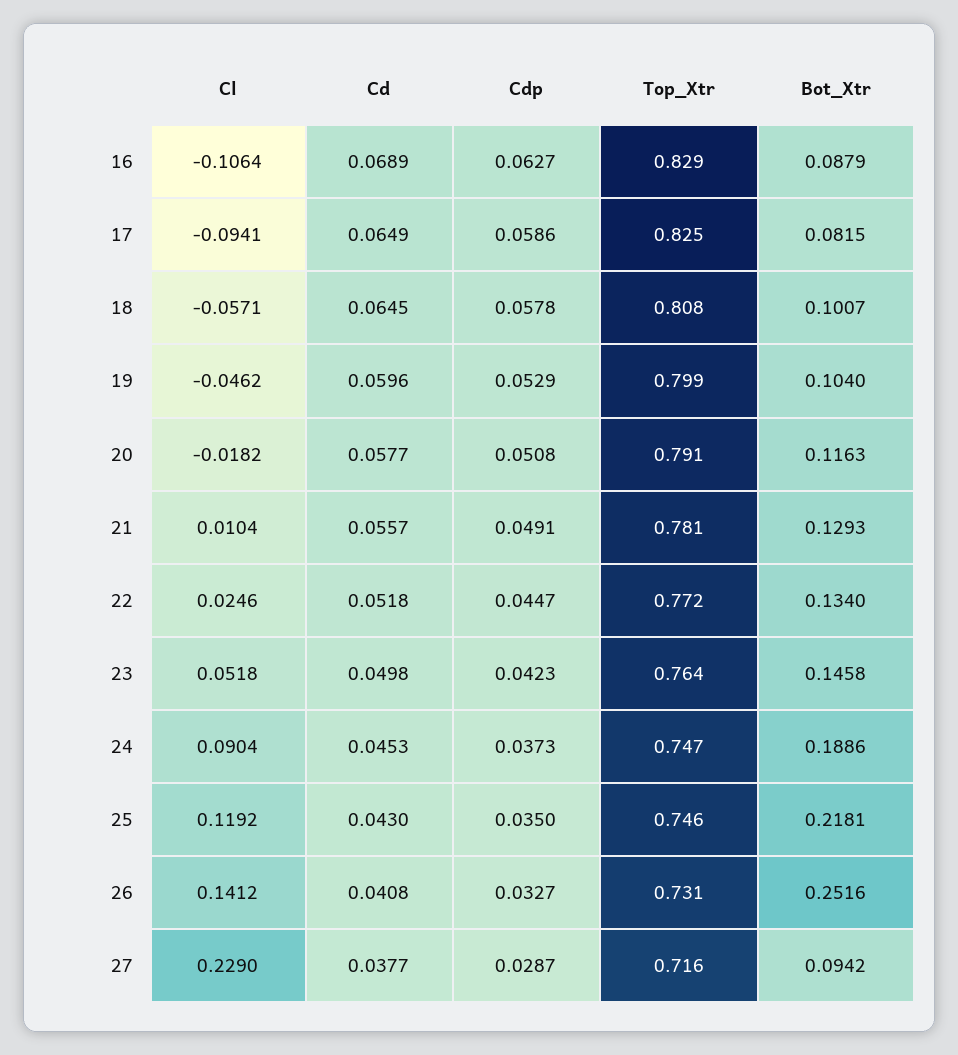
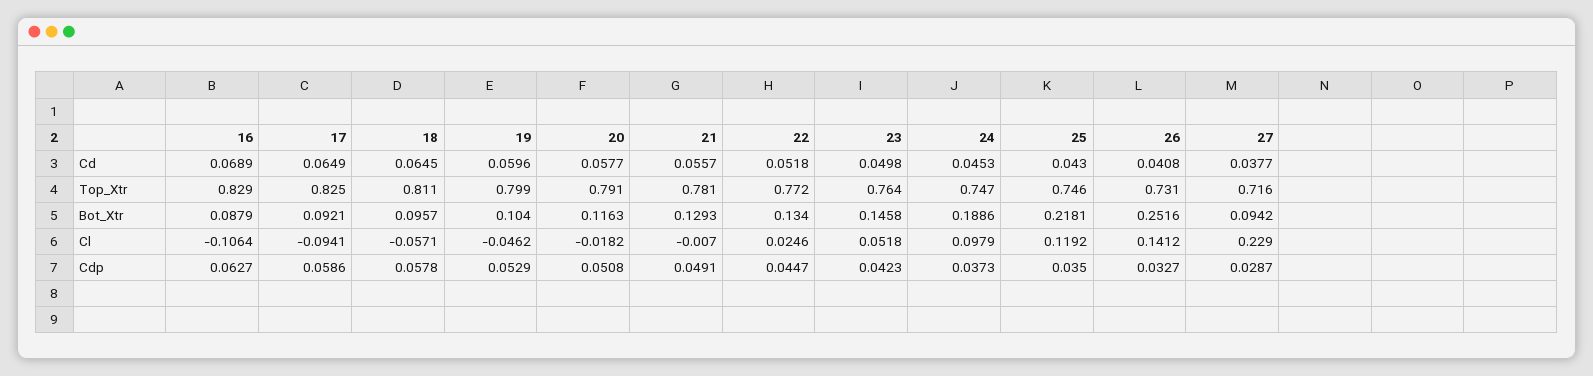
  {
    "Cl": {
      "16": -0.1064,
      "17": -0.0941,
      "18": -0.0571,
      "19": -0.0462,
      "20": -0.0182,
-     "21": 0.0104,
+     "21": -0.007,
      "22": 0.0246,
      "23": 0.0518,
-     "24": 0.0904,
+     "24": 0.0979,
      "25": 0.1192,
      "26": 0.1412,
      "27": 0.229
    },
    "Cd": {
      "16": 0.0689,
      "17": 0.0649,
      "18": 0.0645,
      "19": 0.0596,
      "20": 0.0577,
      "21": 0.0557,
      "22": 0.0518,
      "23": 0.0498,
      "24": 0.0453,
      "25": 0.043,
      "26": 0.0408,
      "27": 0.0377
    },
    "Cdp": {
      "16": 0.0627,
      "17": 0.0586,
      "18": 0.0578,
      "19": 0.0529,
      "20": 0.0508,
      "21": 0.0491,
      "22": 0.0447,
      "23": 0.0423,
      "24": 0.0373,
      "25": 0.035,
      "26": 0.0327,
      "27": 0.0287
    },
    "Top_Xtr": {
      "16": 0.829,
      "17": 0.825,
-     "18": 0.808,
+     "18": 0.811,
      "19": 0.799,
      "20": 0.791,
      "21": 0.781,
      "22": 0.772,
      "23": 0.764,
      "24": 0.747,
      "25": 0.746,
      "26": 0.731,
      "27": 0.716
    },
    "Bot_Xtr": {
      "16": 0.0879,
-     "17": 0.0815,
+     "17": 0.0921,
-     "18": 0.1007,
+     "18": 0.0957,
      "19": 0.104,
      "20": 0.1163,
      "21": 0.1293,
      "22": 0.134,
      "23": 0.1458,
      "24": 0.1886,
      "25": 0.2181,
      "26": 0.2516,
      "27": 0.0942
    }
  }

